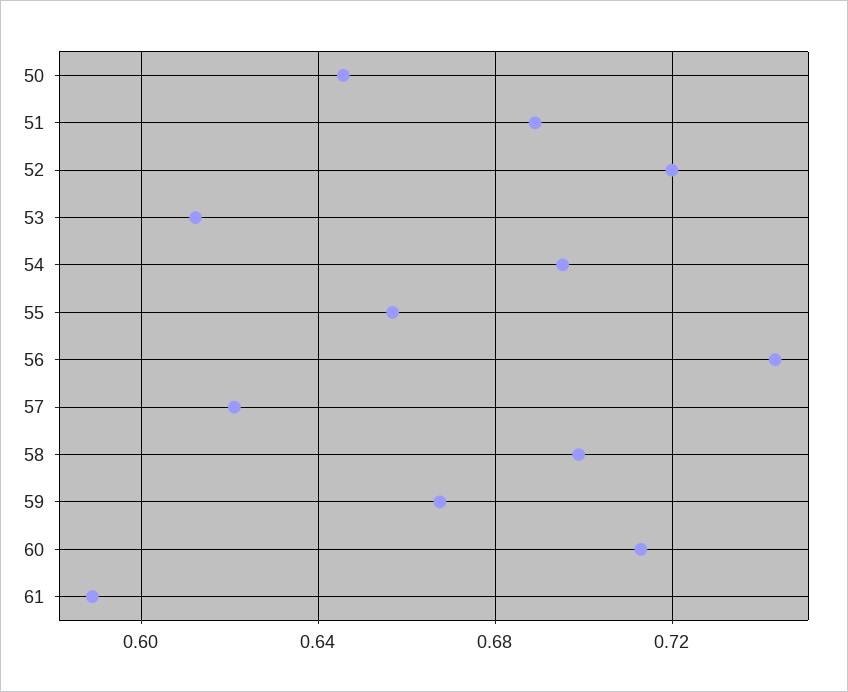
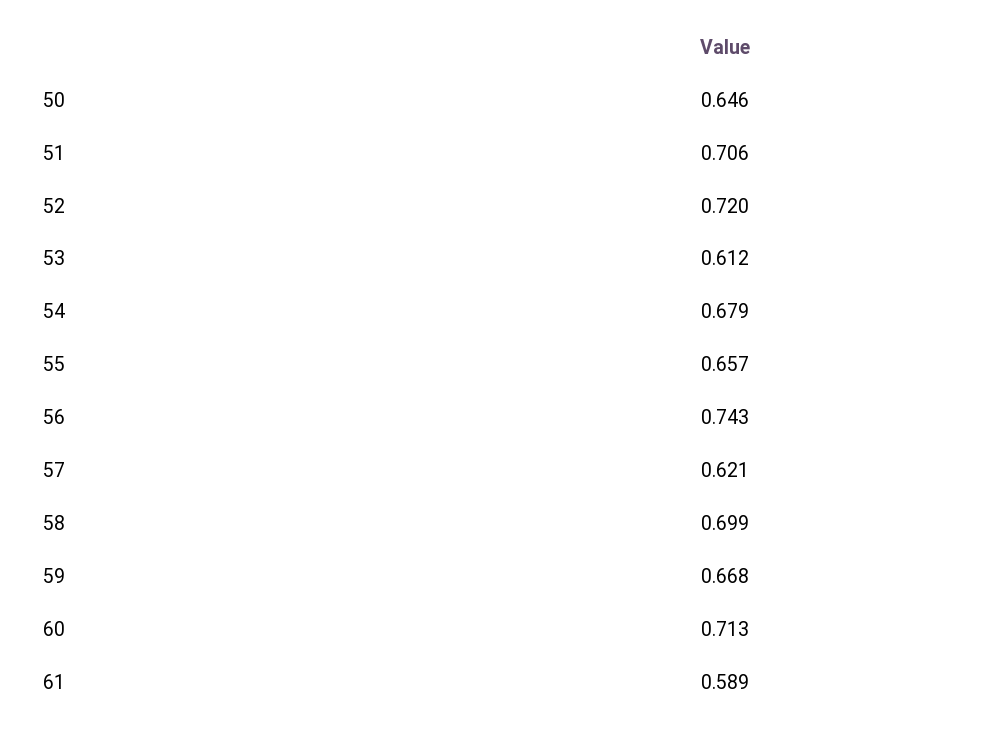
  {
    "50": 0.646,
-   "51": 0.69,
+   "51": 0.706,
    "52": 0.72,
    "53": 0.612,
-   "54": 0.695,
+   "54": 0.679,
    "55": 0.657,
    "56": 0.743,
    "57": 0.621,
    "58": 0.699,
    "59": 0.668,
    "60": 0.713,
    "61": 0.589
  }

